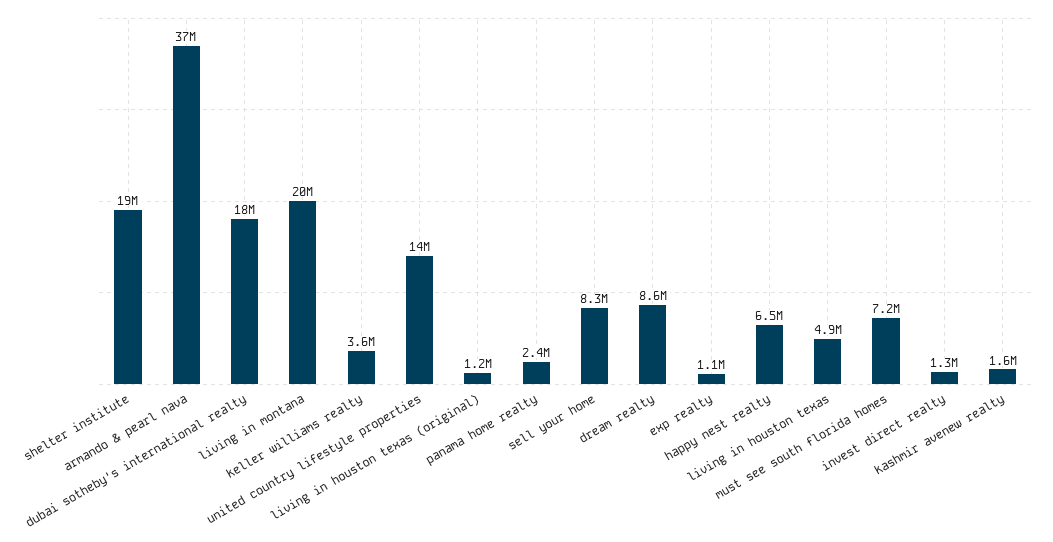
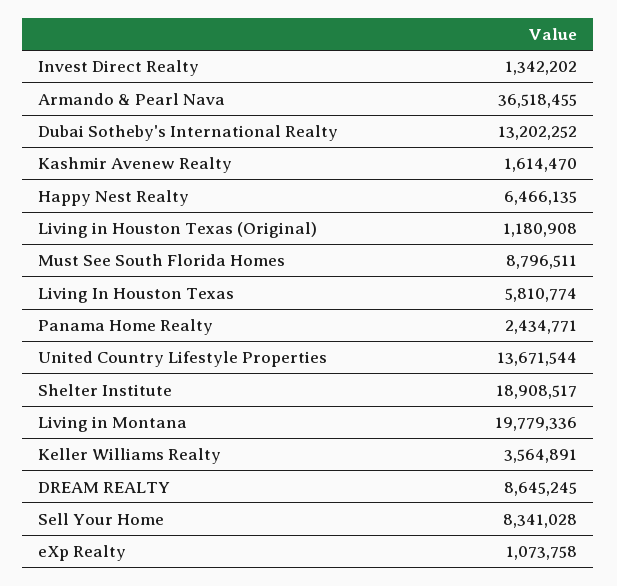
  {
    "shelter institute": 18908517,
    "armando & pearl nava": 36518455,
-   "dubai sotheby's international realty": 18000000,
+   "dubai sotheby's international realty": 13202252,
    "living in montana": 19779336,
    "keller williams realty": 3564891,
    "united country lifestyle properties": 13671544,
    "living in houston texas (original)": 1180908,
    "panama home realty": 2434771,
    "sell your home": 8341028,
    "dream realty": 8645245,
    "exp realty": 1073758,
    "happy nest realty": 6466135,
-   "living in houston texas": 4900000,
+   "living in houston texas": 5810774,
-   "must see south florida homes": 7200000,
+   "must see south florida homes": 8796511,
    "invest direct realty": 1342202,
    "kashmir avenew realty": 1614470
  }

